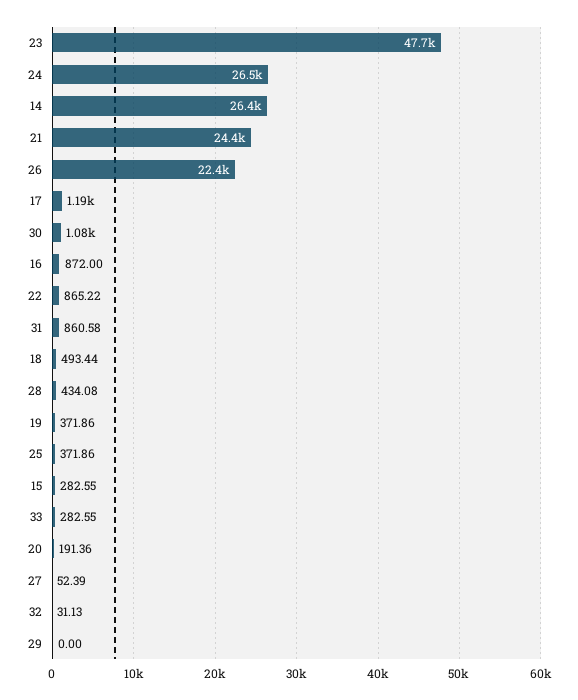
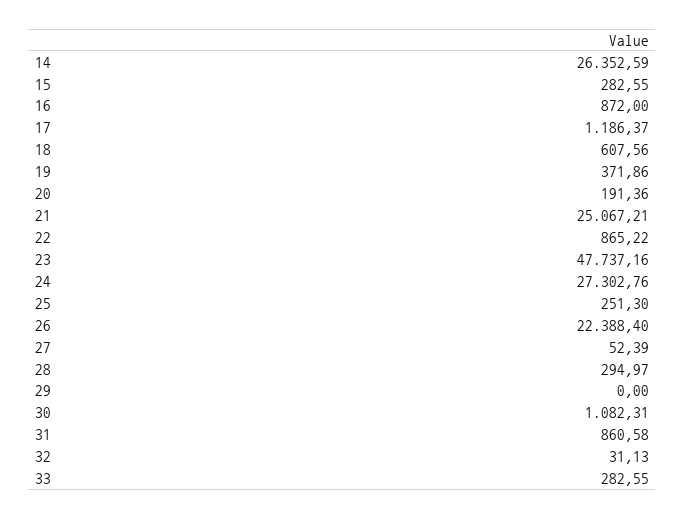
  {
    "23": 47737.16,
-   "24": 26500,
+   "24": 27302.76,
    "14": 26352.59,
-   "21": 24400,
+   "21": 25067.21,
    "26": 22388.4,
    "17": 1186.37,
    "30": 1082.31,
    "16": 872,
    "22": 865.22,
    "31": 860.58,
-   "18": 493.44,
+   "18": 607.56,
-   "28": 434.08,
+   "28": 294.97,
    "19": 371.86,
-   "25": 371.86,
+   "25": 251.3,
    "15": 282.55,
    "33": 282.55,
    "20": 191.36,
    "27": 52.39,
    "32": 31.13,
    "29": 0
  }

